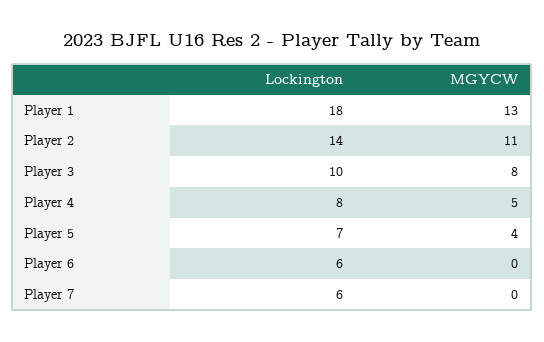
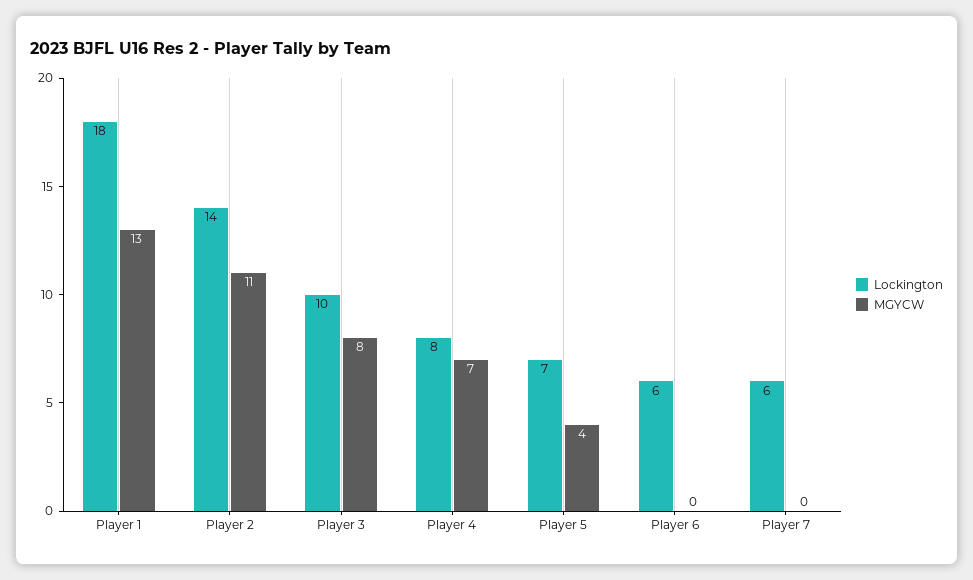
  {
    "Lockington": {
      "Player 1": 18,
      "Player 2": 14,
      "Player 3": 10,
      "Player 4": 8,
      "Player 5": 7,
      "Player 6": 6,
      "Player 7": 6
    },
    "MGYCW": {
      "Player 1": 13,
      "Player 2": 11,
      "Player 3": 8,
-     "Player 4": 5,
+     "Player 4": 7,
      "Player 5": 4,
      "Player 6": 0,
      "Player 7": 0
    }
  }

